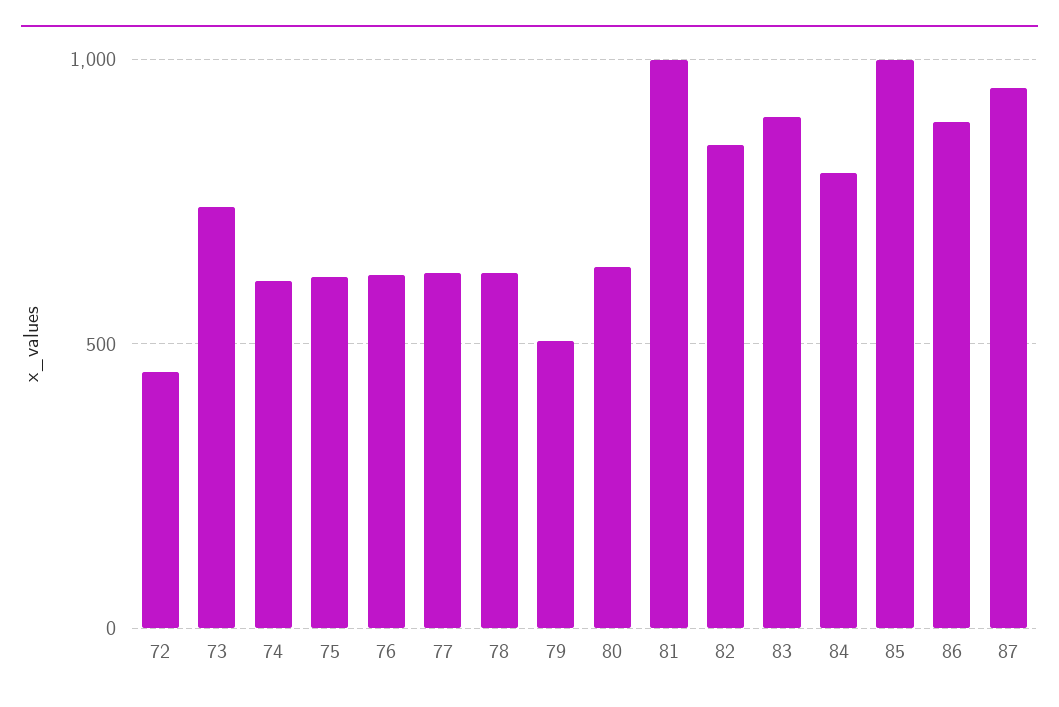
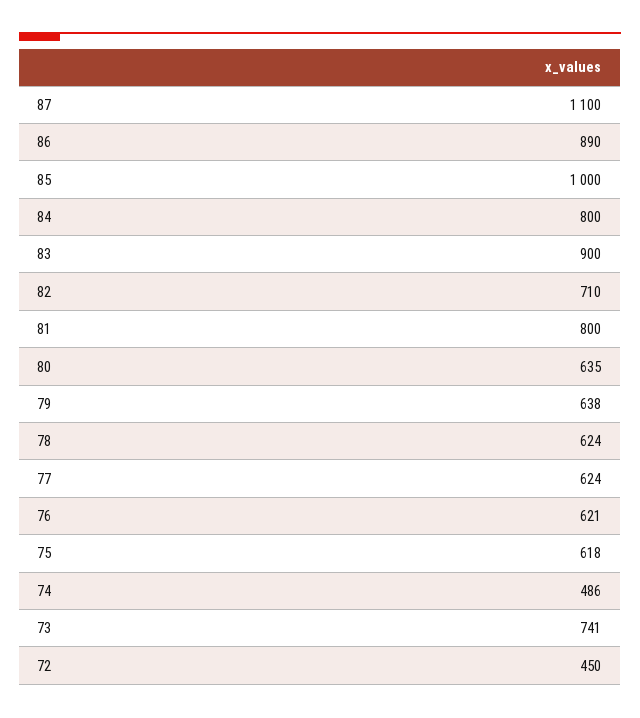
  {
    "72": 450,
    "73": 741,
-   "74": 600,
+   "74": 486,
    "75": 618,
    "76": 621,
    "77": 624,
    "78": 624,
-   "79": 500,
+   "79": 638,
    "80": 635,
-   "81": 1000,
+   "81": 800,
-   "82": 850,
+   "82": 710,
    "83": 900,
    "84": 800,
    "85": 1000,
    "86": 890,
-   "87": 950
+   "87": 1100
  }

